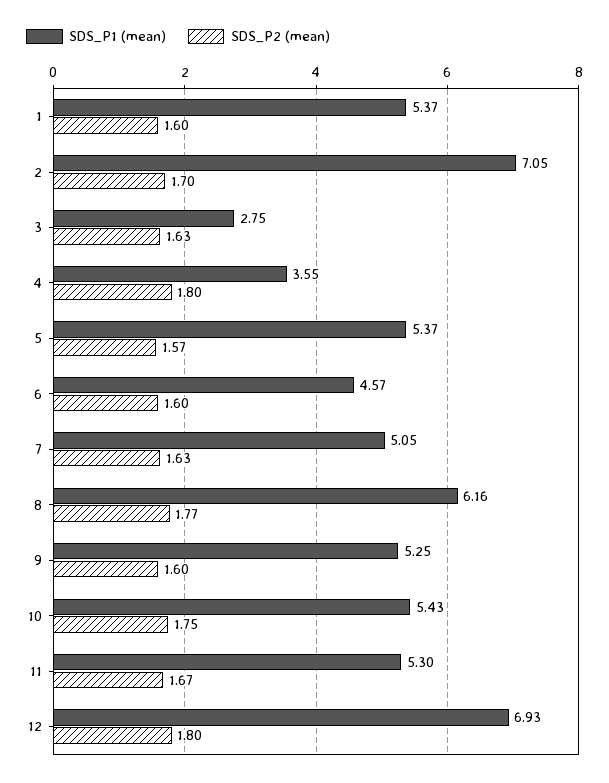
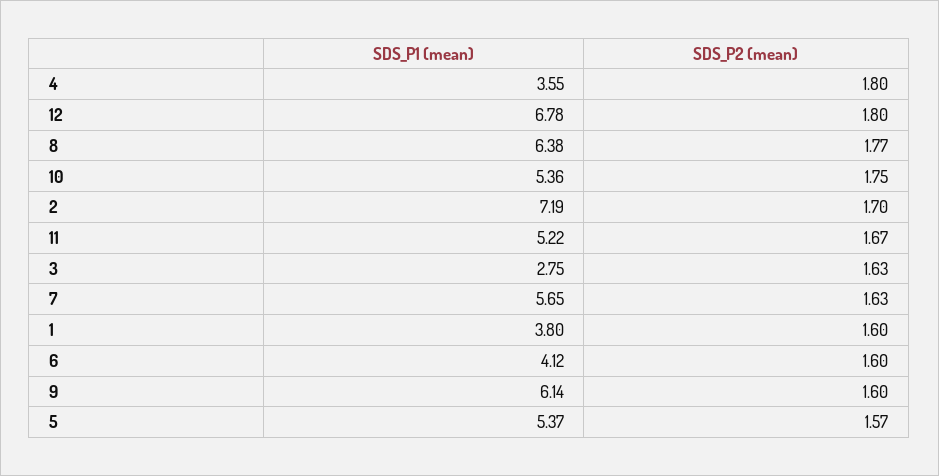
  {
    "SDS_P1 (mean)": {
-     "1": 5.37,
+     "1": 3.8,
-     "2": 7.05,
+     "2": 7.19,
      "3": 2.75,
      "4": 3.55,
      "5": 5.37,
-     "6": 4.57,
+     "6": 4.12,
-     "7": 5.05,
+     "7": 5.65,
-     "8": 6.16,
+     "8": 6.38,
-     "9": 5.25,
+     "9": 6.14,
-     "10": 5.43,
+     "10": 5.36,
-     "11": 5.3,
+     "11": 5.22,
-     "12": 6.93
+     "12": 6.78
    },
    "SDS_P2 (mean)": {
      "1": 1.6,
      "2": 1.7,
      "3": 1.63,
      "4": 1.8,
      "5": 1.57,
      "6": 1.6,
      "7": 1.63,
      "8": 1.77,
      "9": 1.6,
      "10": 1.75,
      "11": 1.67,
      "12": 1.8
    }
  }

